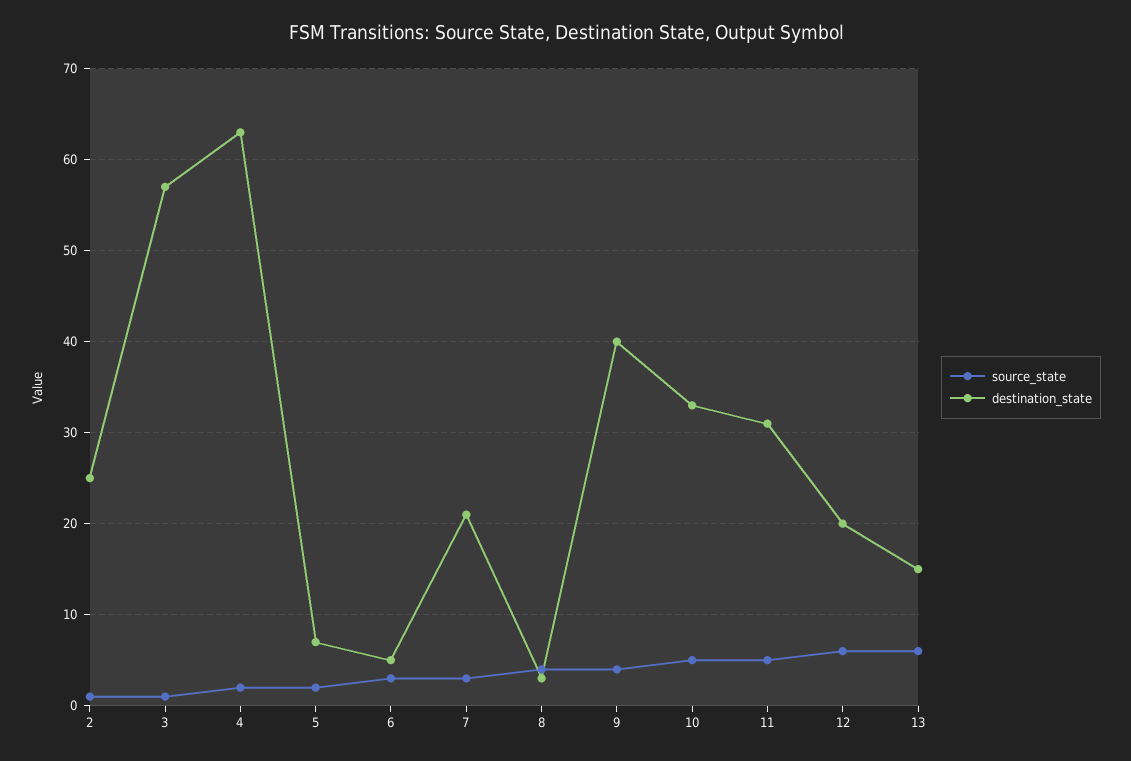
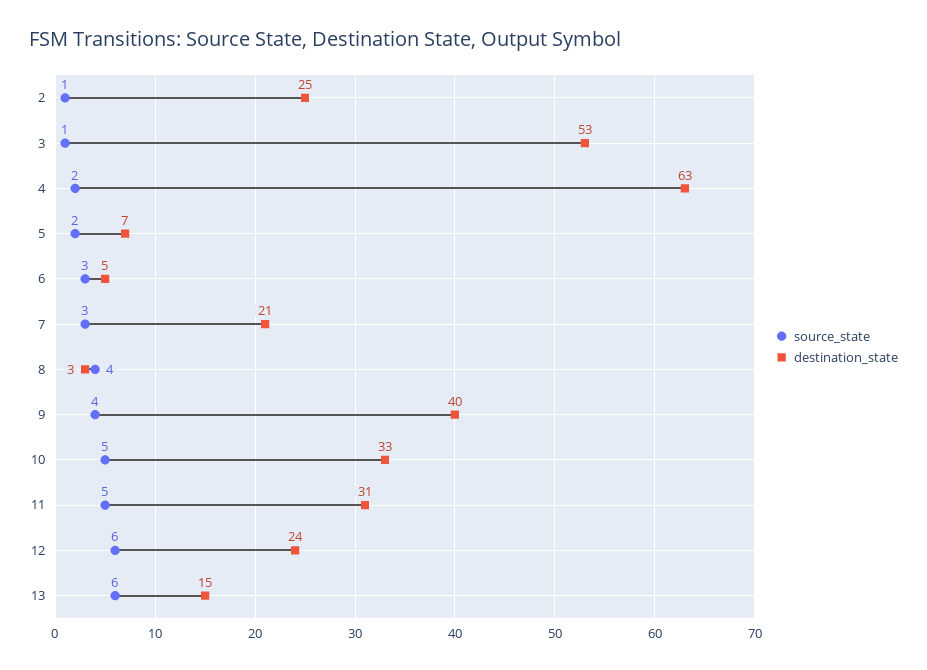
  {
    "source_state": {
      "2": 1,
      "3": 1,
      "4": 2,
      "5": 2,
      "6": 3,
      "7": 3,
      "8": 4,
      "9": 4,
      "10": 5,
      "11": 5,
      "12": 6,
      "13": 6
    },
    "destination_state": {
      "2": 25,
-     "3": 57,
+     "3": 53,
      "4": 63,
      "5": 7,
      "6": 5,
      "7": 21,
      "8": 3,
      "9": 40,
      "10": 33,
      "11": 31,
-     "12": 20,
+     "12": 24,
      "13": 15
    }
  }

